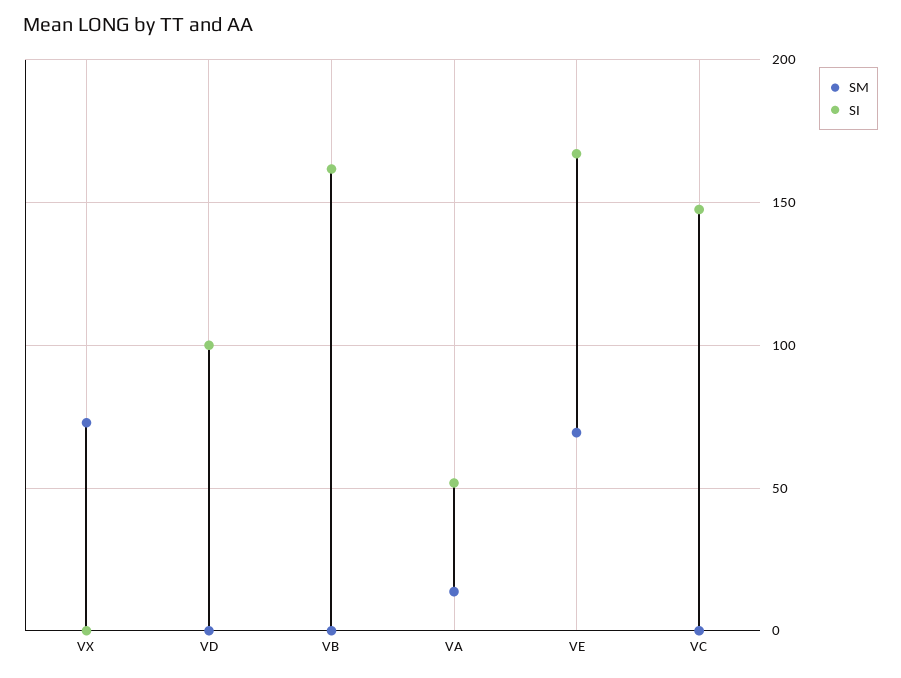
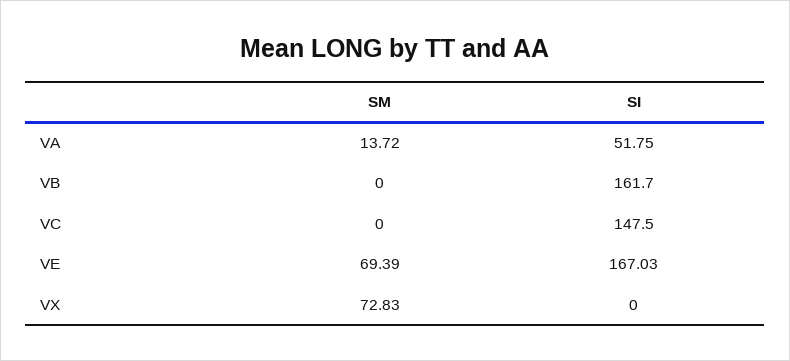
  {
    "SM": {
      "VX": 72.83,
-     "VD": 0,
      "VB": 0,
      "VA": 13.72,
      "VE": 69.39,
      "VC": 0
    },
    "SI": {
      "VX": 0,
-     "VD": 100,
      "VB": 161.7,
      "VA": 51.75,
      "VE": 167.03,
      "VC": 147.5
    }
  }

